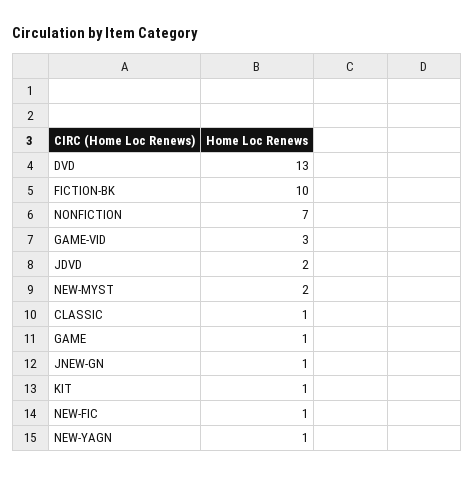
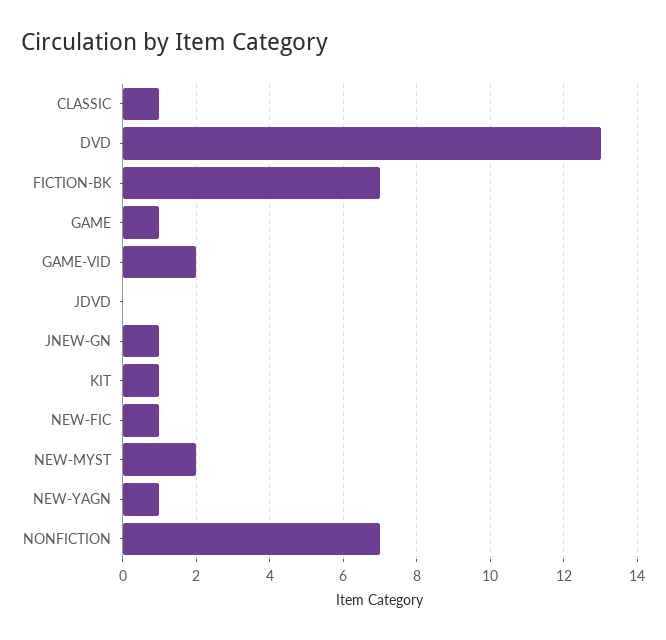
  {
    "DVD": 13,
-   "FICTION-BK": 10,
+   "FICTION-BK": 7,
    "NONFICTION": 7,
-   "GAME-VID": 3,
+   "GAME-VID": 2,
-   "JDVD": 2,
+   "JDVD": 0,
    "NEW-MYST": 2,
    "CLASSIC": 1,
    "GAME": 1,
    "JNEW-GN": 1,
    "KIT": 1,
    "NEW-FIC": 1,
    "NEW-YAGN": 1
  }

